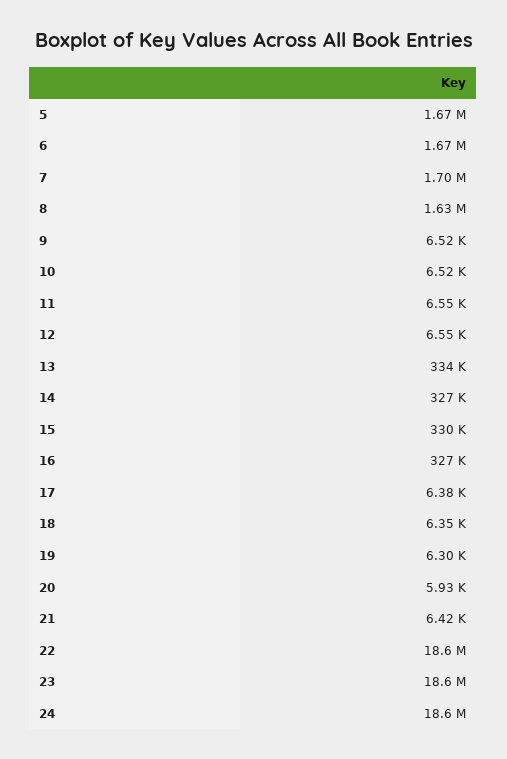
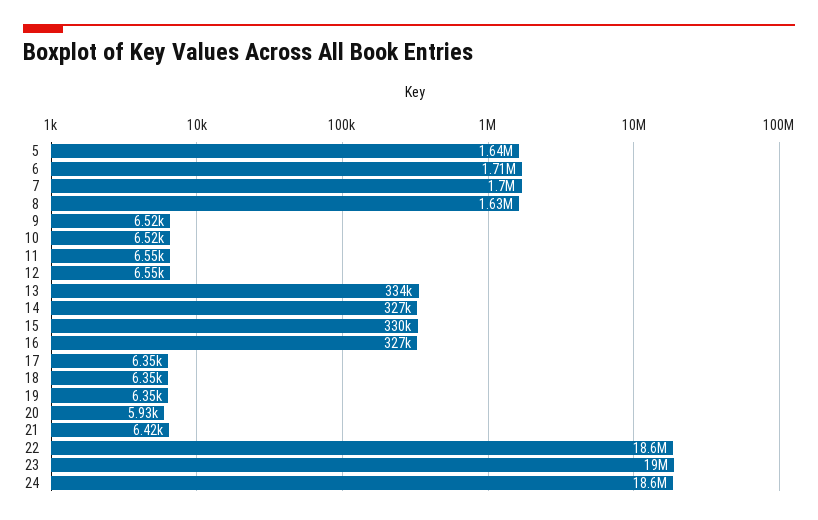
  {
-   "5": 1670000,
+   "5": 1640000,
-   "6": 1670000,
+   "6": 1710000,
    "7": 1700000,
    "8": 1630000,
    "9": 6520,
    "10": 6520,
    "11": 6550,
    "12": 6550,
    "13": 334000,
    "14": 327000,
    "15": 330000,
    "16": 327000,
-   "17": 6380,
+   "17": 6350,
    "18": 6350,
-   "19": 6300,
+   "19": 6350,
    "20": 5930,
    "21": 6420,
    "22": 18600000,
-   "23": 18600000,
+   "23": 19000000,
    "24": 18600000
  }

